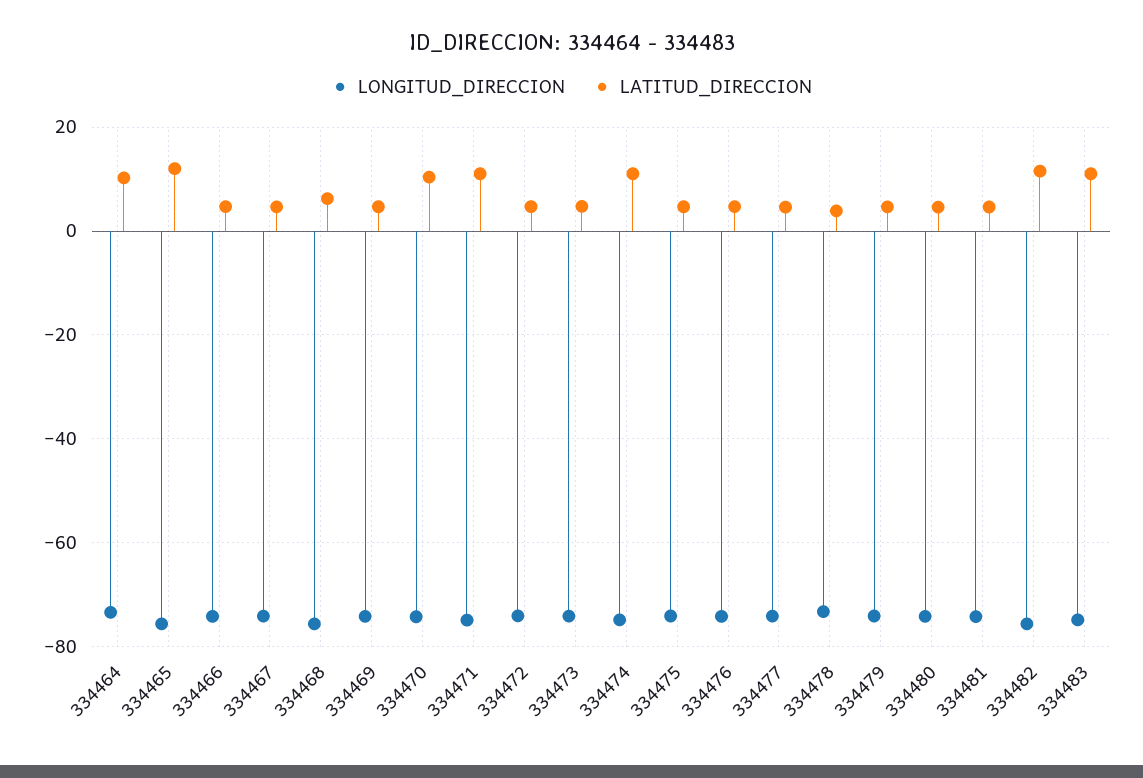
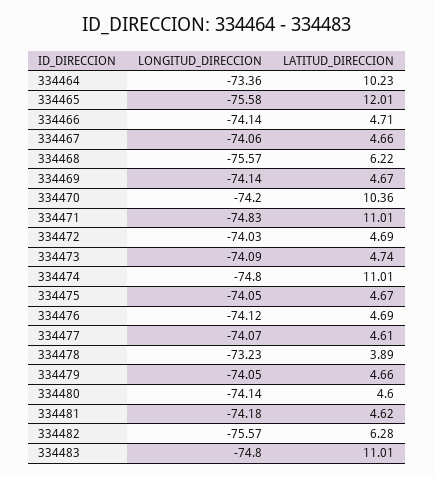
  {
    "LONGITUD_DIRECCION": {
      "334464": -73.36,
      "334465": -75.58,
      "334466": -74.14,
      "334467": -74.06,
      "334468": -75.57,
      "334469": -74.14,
      "334470": -74.2,
      "334471": -74.83,
      "334472": -74.03,
      "334473": -74.09,
      "334474": -74.8,
      "334475": -74.05,
      "334476": -74.12,
      "334477": -74.07,
      "334478": -73.23,
      "334479": -74.05,
      "334480": -74.14,
      "334481": -74.18,
      "334482": -75.57,
      "334483": -74.8
    },
    "LATITUD_DIRECCION": {
      "334464": 10.23,
      "334465": 12.01,
      "334466": 4.71,
      "334467": 4.66,
      "334468": 6.22,
      "334469": 4.67,
      "334470": 10.36,
      "334471": 11.01,
      "334472": 4.69,
      "334473": 4.74,
      "334474": 11.01,
      "334475": 4.67,
      "334476": 4.69,
      "334477": 4.61,
      "334478": 3.89,
      "334479": 4.66,
      "334480": 4.6,
      "334481": 4.62,
-     "334482": 12,
+     "334482": 6.28,
      "334483": 11.01
    }
  }

